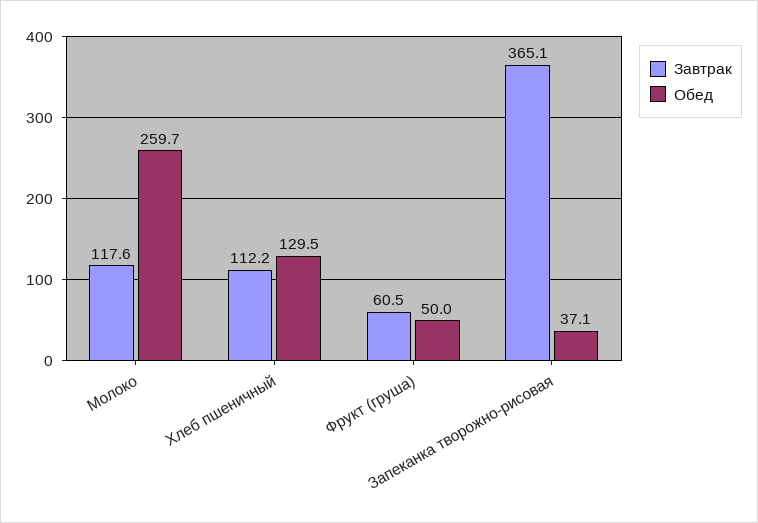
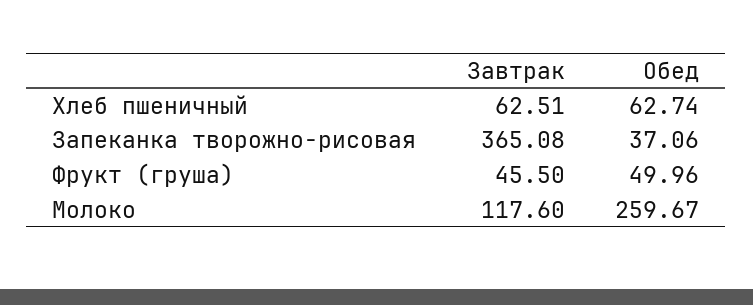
  {
    "Завтрак": {
      "Молоко": 117.6,
-     "Хлеб пшеничный": 112.2,
+     "Хлеб пшеничный": 62.51,
-     "Фрукт (груша)": 60.5,
+     "Фрукт (груша)": 45.5,
      "Запеканка творожно-рисовая": 365.08
    },
    "Обед": {
      "Молоко": 259.67,
-     "Хлеб пшеничный": 129.5,
+     "Хлеб пшеничный": 62.74,
      "Фрукт (груша)": 49.96,
      "Запеканка творожно-рисовая": 37.06
    }
  }

